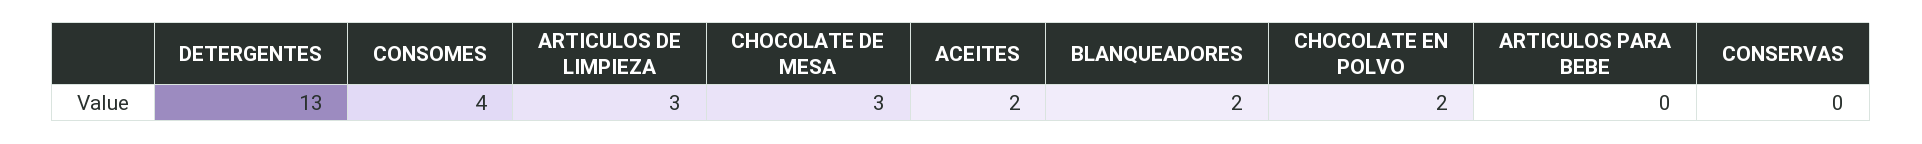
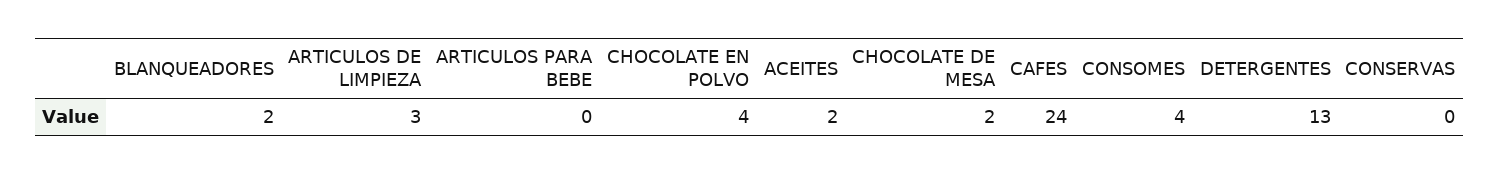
  {
    "DETERGENTES": 13,
    "CONSOMES": 4,
    "ARTICULOS DE LIMPIEZA": 3,
-   "CHOCOLATE DE MESA": 3,
+   "CHOCOLATE DE MESA": 2,
    "ACEITES": 2,
    "BLANQUEADORES": 2,
-   "CHOCOLATE EN POLVO": 2,
+   "CHOCOLATE EN POLVO": 4,
    "ARTICULOS PARA BEBE": 0,
-   "CONSERVAS": 0
+   "CONSERVAS": 0,
+   "CAFES": 24
  }

